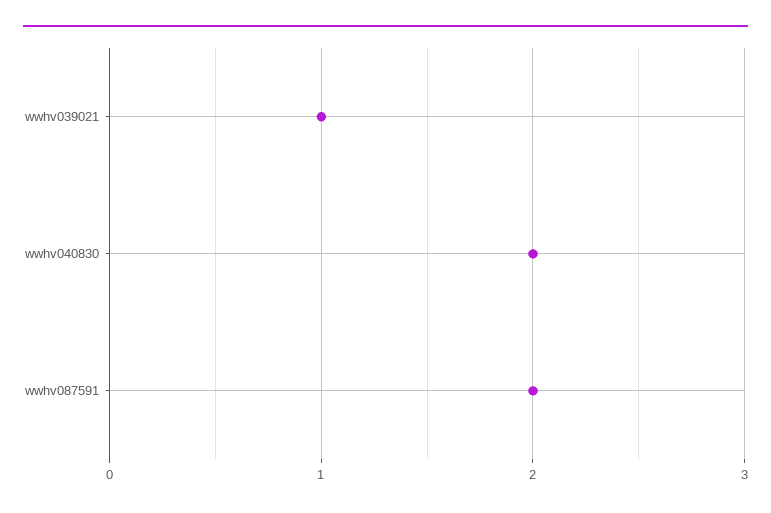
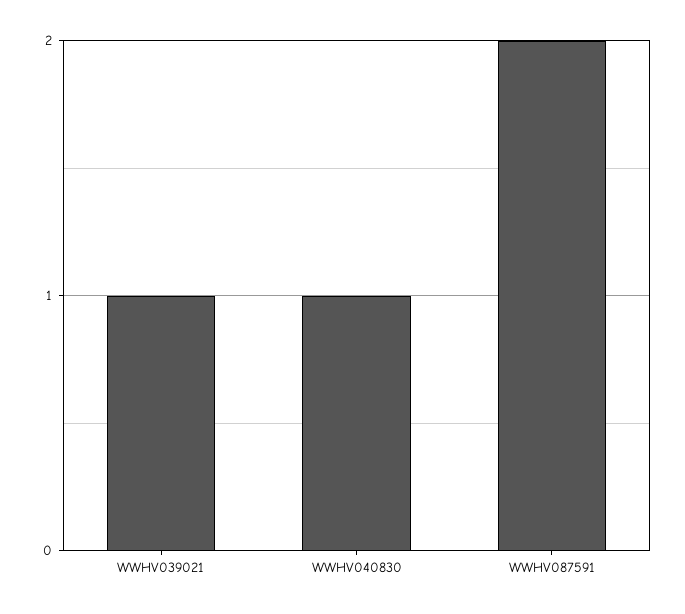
  {
    "wwhv039021": 1,
-   "wwhv040830": 2,
+   "wwhv040830": 1,
    "wwhv087591": 2
  }

